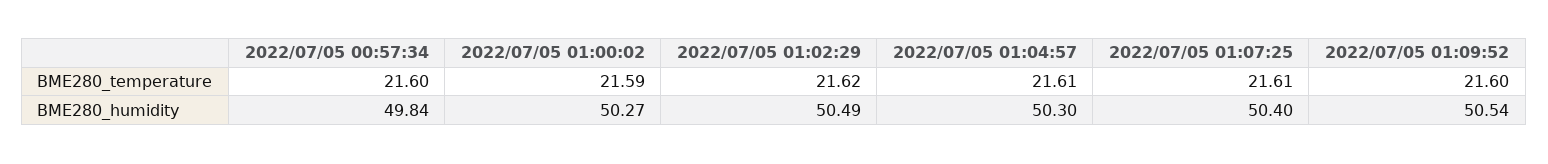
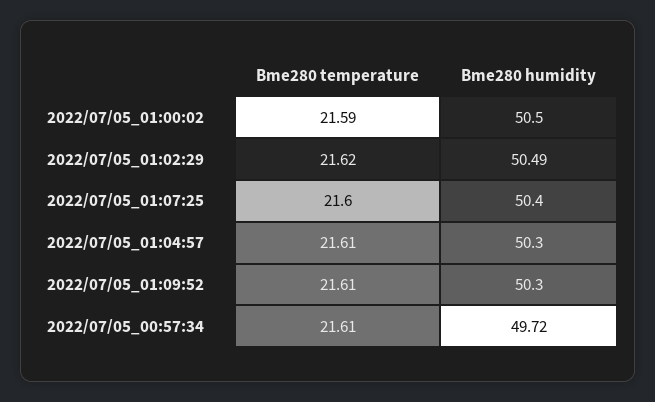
  {
    "2022/07/05 00:57:34": {
-     "BME280_temperature": 21.6,
+     "BME280_temperature": 21.61,
-     "BME280_humidity": 49.84
+     "BME280_humidity": 49.72
    },
    "2022/07/05 01:00:02": {
      "BME280_temperature": 21.59,
-     "BME280_humidity": 50.27
+     "BME280_humidity": 50.5
    },
    "2022/07/05 01:02:29": {
      "BME280_temperature": 21.62,
      "BME280_humidity": 50.49
    },
    "2022/07/05 01:04:57": {
      "BME280_temperature": 21.61,
      "BME280_humidity": 50.3
    },
    "2022/07/05 01:07:25": {
-     "BME280_temperature": 21.61,
+     "BME280_temperature": 21.6,
      "BME280_humidity": 50.4
    },
    "2022/07/05 01:09:52": {
-     "BME280_temperature": 21.6,
+     "BME280_temperature": 21.61,
-     "BME280_humidity": 50.54
+     "BME280_humidity": 50.3
    }
  }

